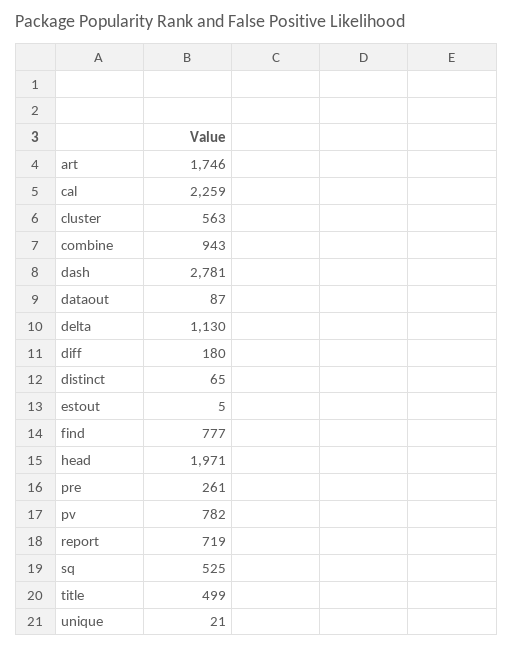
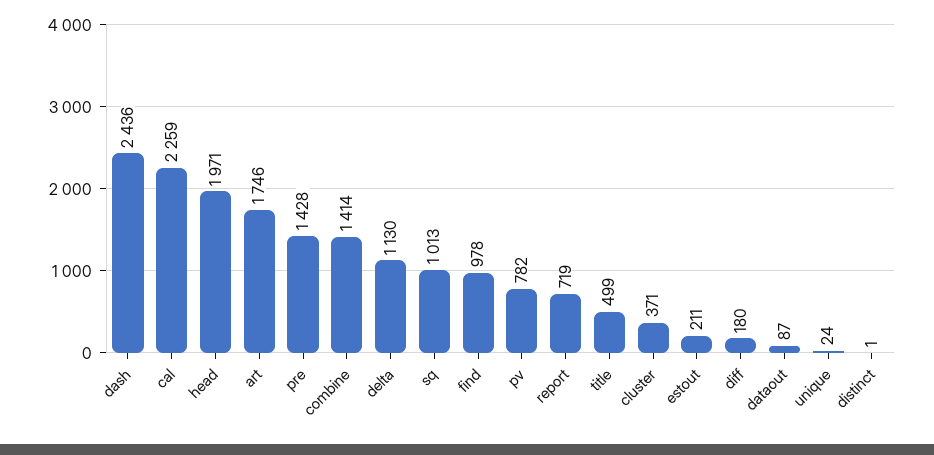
  {
    "art": 1746,
    "cal": 2259,
-   "cluster": 563,
+   "cluster": 371,
-   "combine": 943,
+   "combine": 1414,
-   "dash": 2781,
+   "dash": 2436,
    "dataout": 87,
    "delta": 1130,
    "diff": 180,
-   "distinct": 65,
+   "distinct": 1,
-   "estout": 5,
+   "estout": 211,
-   "find": 777,
+   "find": 978,
    "head": 1971,
-   "pre": 261,
+   "pre": 1428,
    "pv": 782,
    "report": 719,
-   "sq": 525,
+   "sq": 1013,
    "title": 499,
-   "unique": 21
+   "unique": 24
  }

